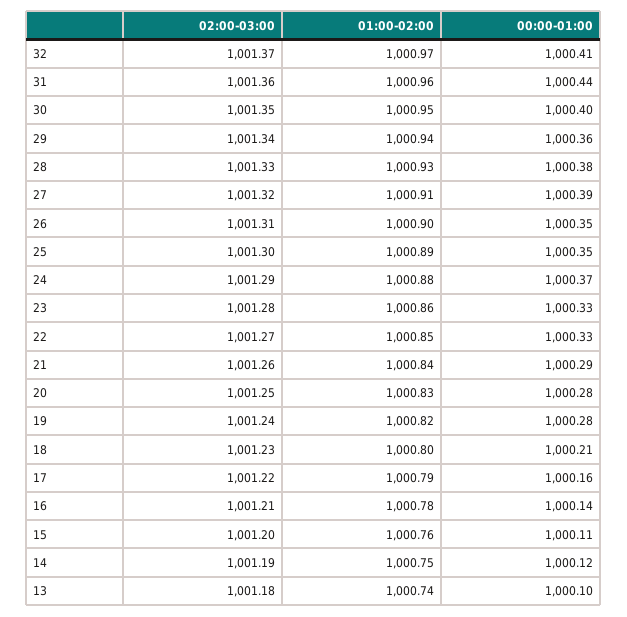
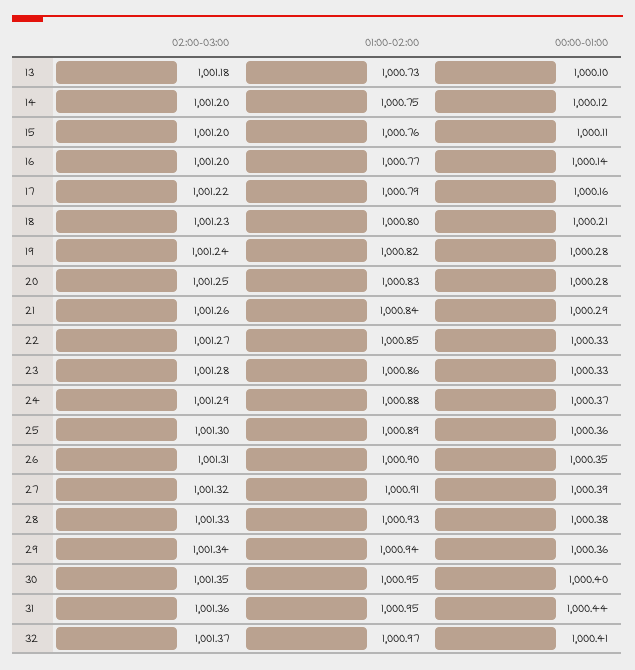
  {
    "02:00-03:00": {
      "32": 1001.37,
      "31": 1001.36,
      "30": 1001.35,
      "29": 1001.34,
      "28": 1001.33,
      "27": 1001.32,
      "26": 1001.31,
      "25": 1001.3,
      "24": 1001.29,
      "23": 1001.28,
      "22": 1001.27,
      "21": 1001.26,
      "20": 1001.25,
      "19": 1001.24,
      "18": 1001.23,
      "17": 1001.22,
-     "16": 1001.21,
+     "16": 1001.2,
      "15": 1001.2,
-     "14": 1001.19,
+     "14": 1001.2,
      "13": 1001.18
    },
    "01:00-02:00": {
      "32": 1000.97,
-     "31": 1000.96,
+     "31": 1000.95,
      "30": 1000.95,
      "29": 1000.94,
      "28": 1000.93,
      "27": 1000.91,
      "26": 1000.9,
      "25": 1000.89,
      "24": 1000.88,
      "23": 1000.86,
      "22": 1000.85,
      "21": 1000.84,
      "20": 1000.83,
      "19": 1000.82,
      "18": 1000.8,
      "17": 1000.79,
-     "16": 1000.78,
+     "16": 1000.77,
      "15": 1000.76,
      "14": 1000.75,
-     "13": 1000.74
+     "13": 1000.73
    },
    "00:00-01:00": {
      "32": 1000.41,
      "31": 1000.44,
      "30": 1000.4,
      "29": 1000.36,
      "28": 1000.38,
      "27": 1000.39,
      "26": 1000.35,
-     "25": 1000.35,
+     "25": 1000.36,
      "24": 1000.37,
      "23": 1000.33,
      "22": 1000.33,
      "21": 1000.29,
      "20": 1000.28,
      "19": 1000.28,
      "18": 1000.21,
      "17": 1000.16,
      "16": 1000.14,
      "15": 1000.11,
      "14": 1000.12,
      "13": 1000.1
    }
  }

